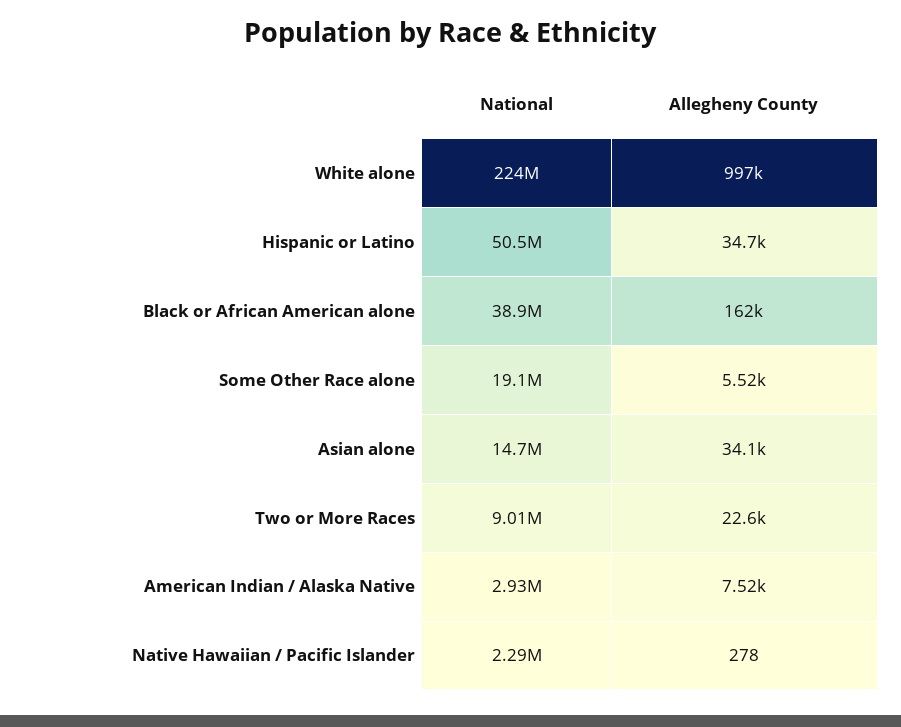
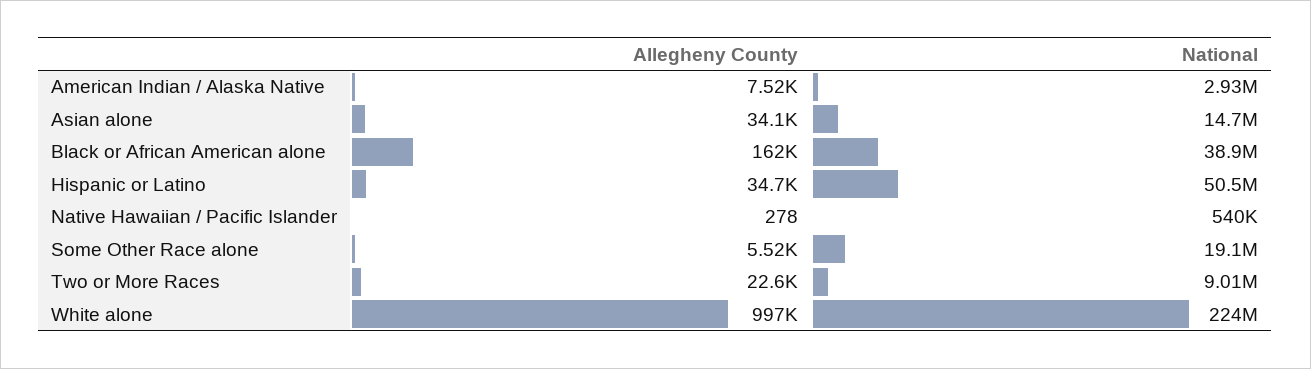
  {
    "National": {
      "White alone": 224000000,
      "Hispanic or Latino": 50500000,
      "Black or African American alone": 38900000,
      "Some Other Race alone": 19100000,
      "Asian alone": 14700000,
      "Two or More Races": 9010000,
      "American Indian / Alaska Native": 2930000,
-     "Native Hawaiian / Pacific Islander": 2290000
+     "Native Hawaiian / Pacific Islander": 540000
    },
    "Allegheny County": {
      "White alone": 997000,
      "Hispanic or Latino": 34700,
      "Black or African American alone": 162000,
      "Some Other Race alone": 5520,
      "Asian alone": 34100,
      "Two or More Races": 22600,
      "American Indian / Alaska Native": 7520,
      "Native Hawaiian / Pacific Islander": 278
    }
  }

